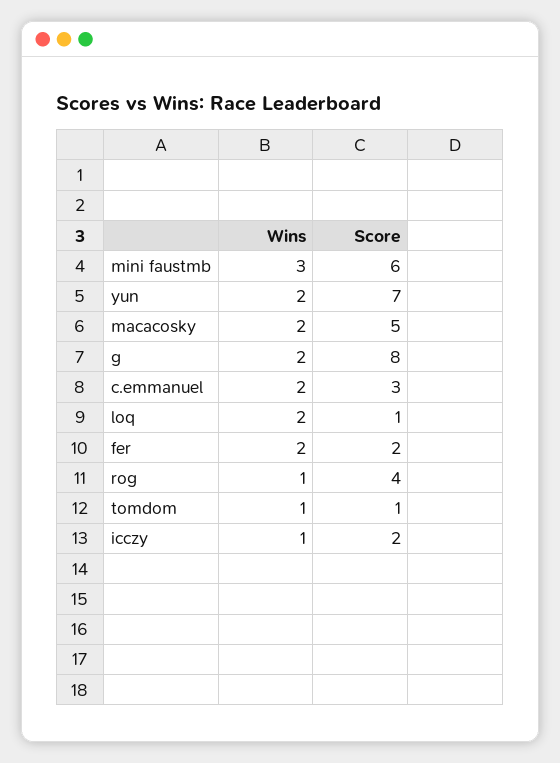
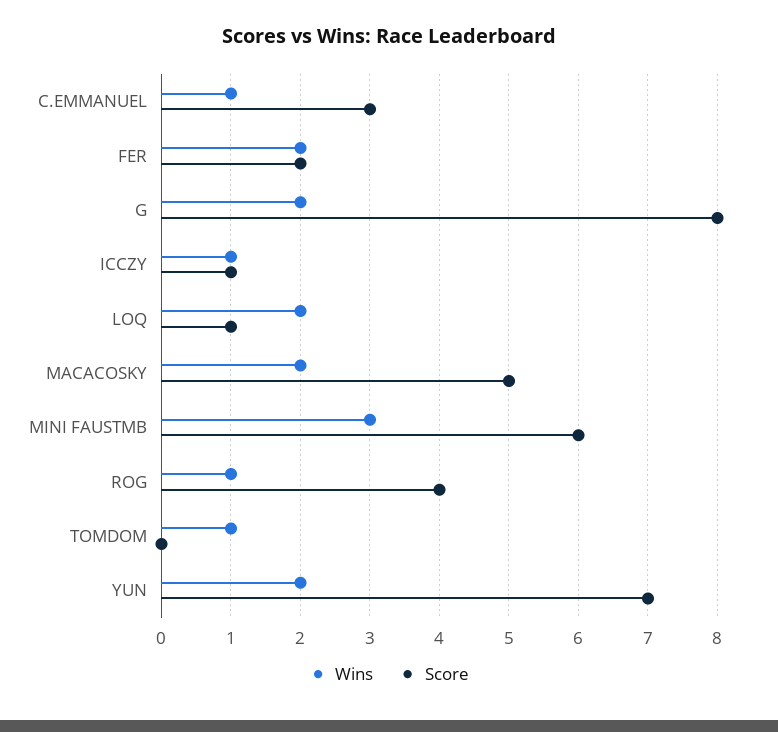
  {
    "Wins": {
      "mini faustmb": 3,
      "yun": 2,
      "macacosky": 2,
      "g": 2,
-     "c.emmanuel": 2,
+     "c.emmanuel": 1,
      "loq": 2,
      "fer": 2,
      "rog": 1,
      "tomdom": 1,
      "icczy": 1
    },
    "Score": {
      "mini faustmb": 6,
      "yun": 7,
      "macacosky": 5,
      "g": 8,
      "c.emmanuel": 3,
      "loq": 1,
      "fer": 2,
      "rog": 4,
-     "tomdom": 1,
+     "tomdom": 0,
-     "icczy": 2
+     "icczy": 1
    }
  }

